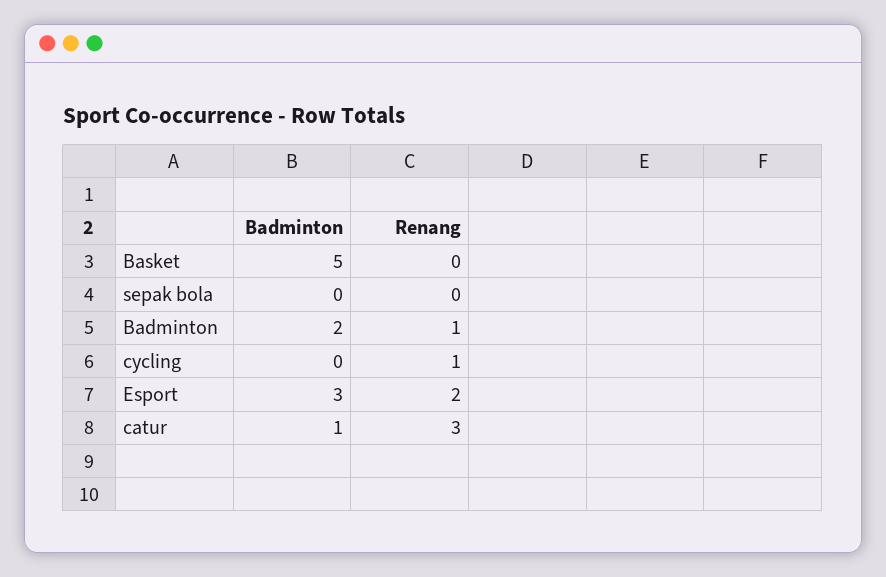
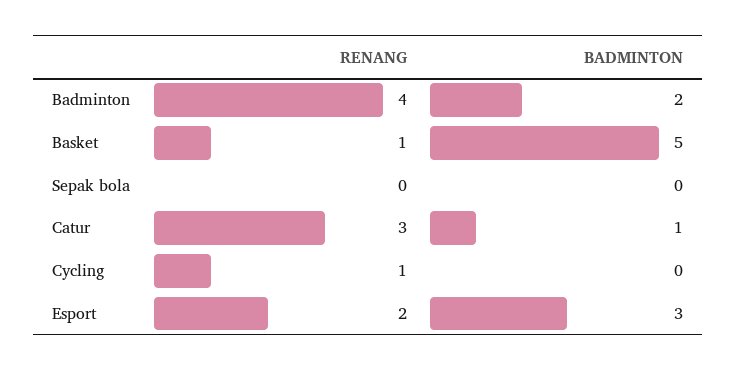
  {
    "Badminton": {
      "Basket": 5,
      "sepak bola": 0,
      "Badminton": 2,
      "cycling": 0,
      "Esport": 3,
      "catur": 1
    },
    "Renang": {
-     "Basket": 0,
+     "Basket": 1,
      "sepak bola": 0,
-     "Badminton": 1,
+     "Badminton": 4,
      "cycling": 1,
      "Esport": 2,
      "catur": 3
    }
  }

